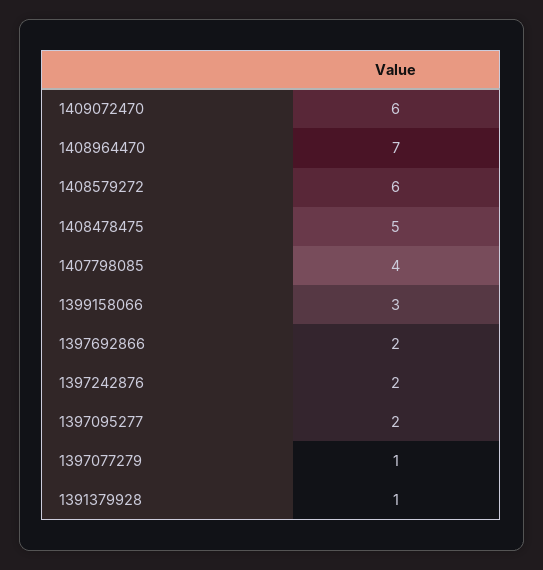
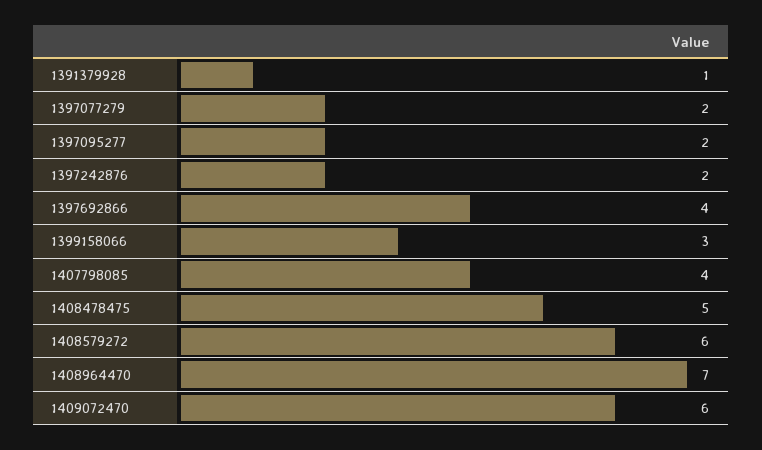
  {
    "1409072470": 6,
    "1408964470": 7,
    "1408579272": 6,
    "1408478475": 5,
    "1407798085": 4,
    "1399158066": 3,
-   "1397692866": 2,
+   "1397692866": 4,
    "1397242876": 2,
    "1397095277": 2,
-   "1397077279": 1,
+   "1397077279": 2,
    "1391379928": 1
  }

